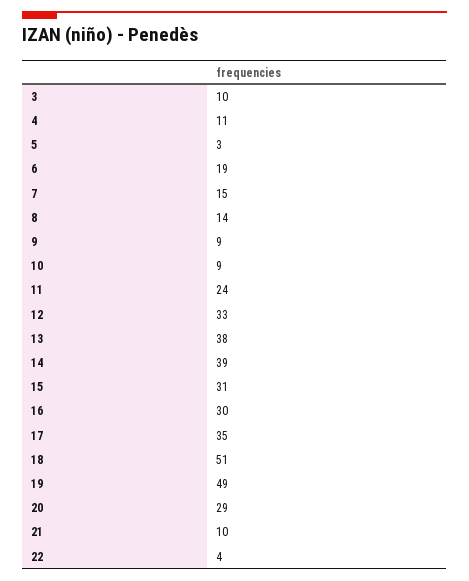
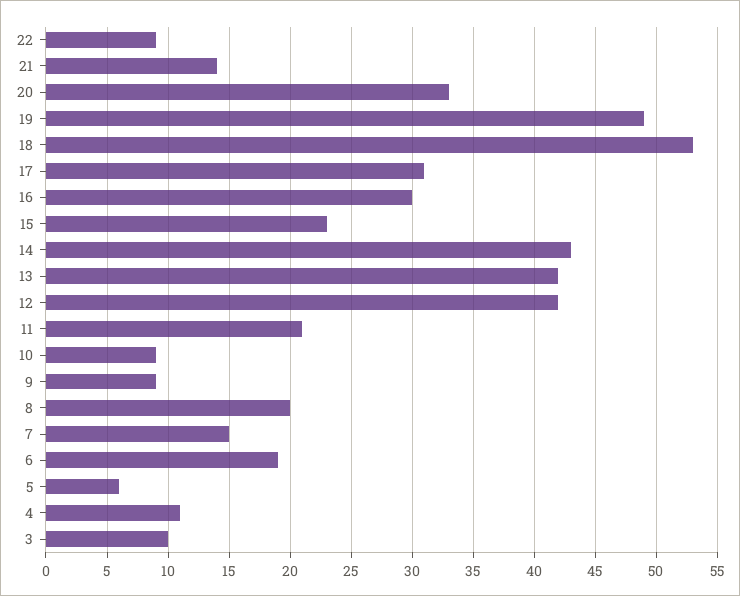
  {
    "3": 10,
    "4": 11,
-   "5": 3,
+   "5": 6,
    "6": 19,
    "7": 15,
-   "8": 14,
+   "8": 20,
    "9": 9,
    "10": 9,
-   "11": 24,
+   "11": 21,
-   "12": 33,
+   "12": 42,
-   "13": 38,
+   "13": 42,
-   "14": 39,
+   "14": 43,
-   "15": 31,
+   "15": 23,
    "16": 30,
-   "17": 35,
+   "17": 31,
-   "18": 51,
+   "18": 53,
    "19": 49,
-   "20": 29,
+   "20": 33,
-   "21": 10,
+   "21": 14,
-   "22": 4
+   "22": 9
  }

